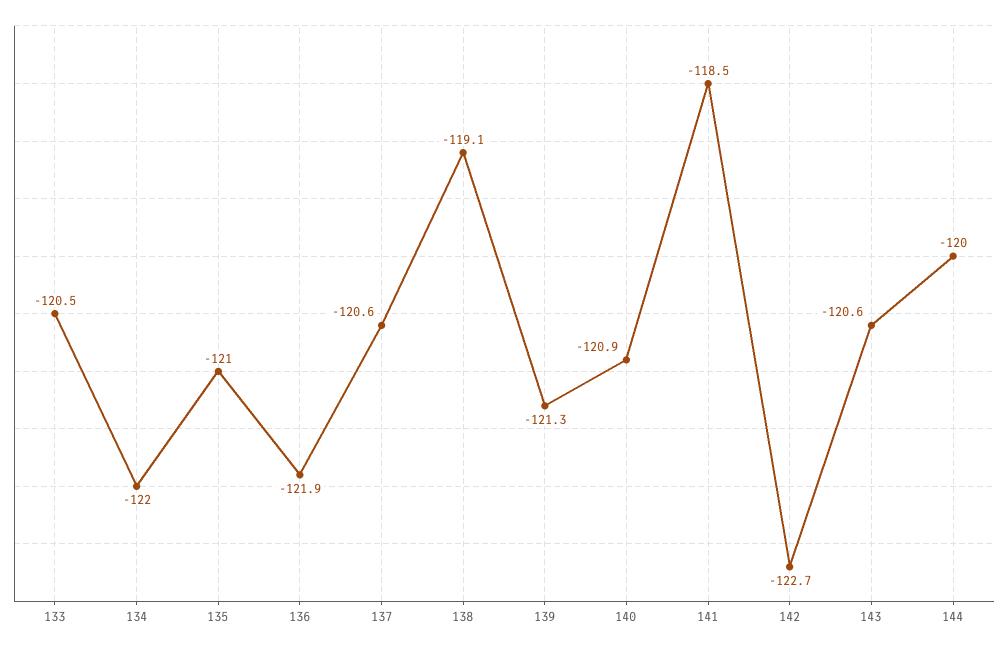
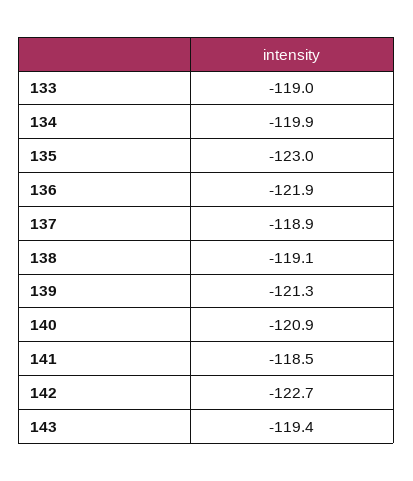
  {
-   "133": -120.5,
+   "133": -119,
-   "134": -122,
+   "134": -119.9,
-   "135": -121,
+   "135": -123,
    "136": -121.9,
-   "137": -120.6,
+   "137": -118.9,
    "138": -119.1,
    "139": -121.3,
    "140": -120.9,
    "141": -118.5,
    "142": -122.7,
-   "143": -120.6,
+   "143": -119.4
-   "144": -120
  }

